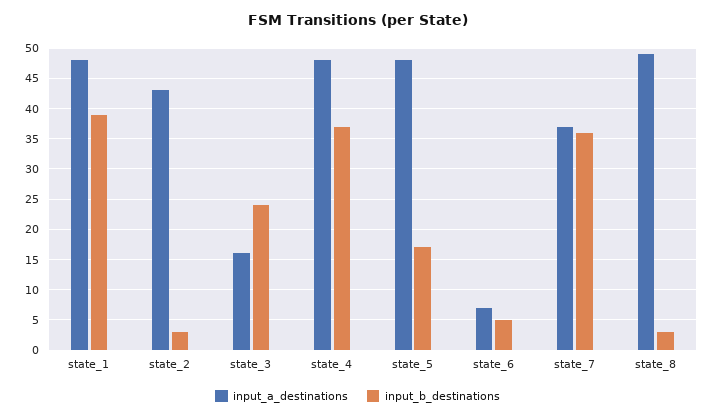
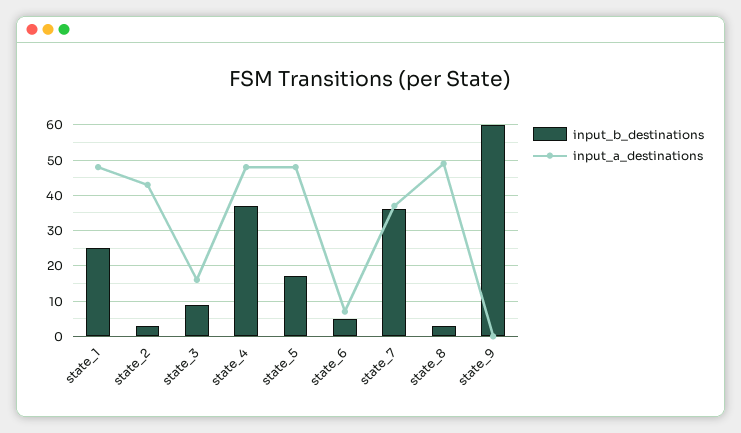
  {
    "input_a_destinations": {
      "state_1": 48,
      "state_2": 43,
      "state_3": 16,
      "state_4": 48,
      "state_5": 48,
      "state_6": 7,
      "state_7": 37,
-     "state_8": 49
+     "state_8": 49,
+     "state_9": 0
    },
    "input_b_destinations": {
-     "state_1": 39,
+     "state_1": 25,
      "state_2": 3,
-     "state_3": 24,
+     "state_3": 10,
      "state_4": 37,
      "state_5": 17,
      "state_6": 5,
      "state_7": 36,
-     "state_8": 3
+     "state_8": 3,
+     "state_9": 60
    }
  }

